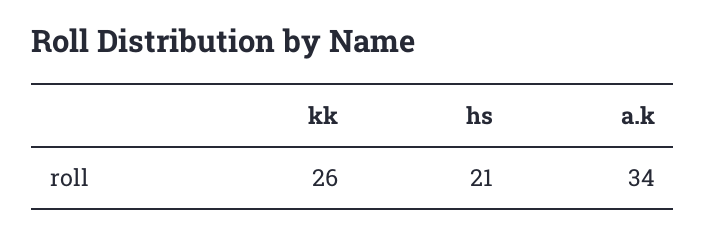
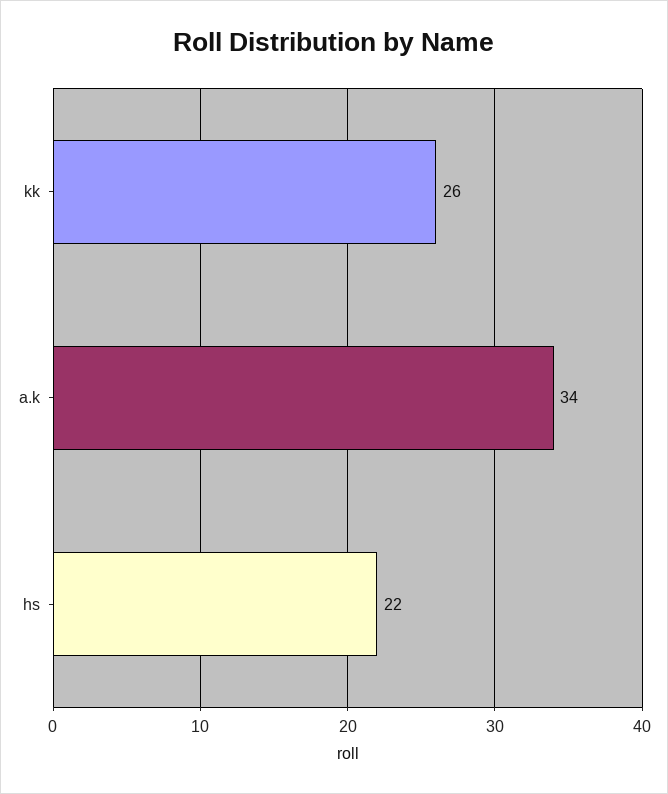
  {
    "kk": 26,
-   "hs": 21,
+   "hs": 22,
    "a.k": 34
  }

